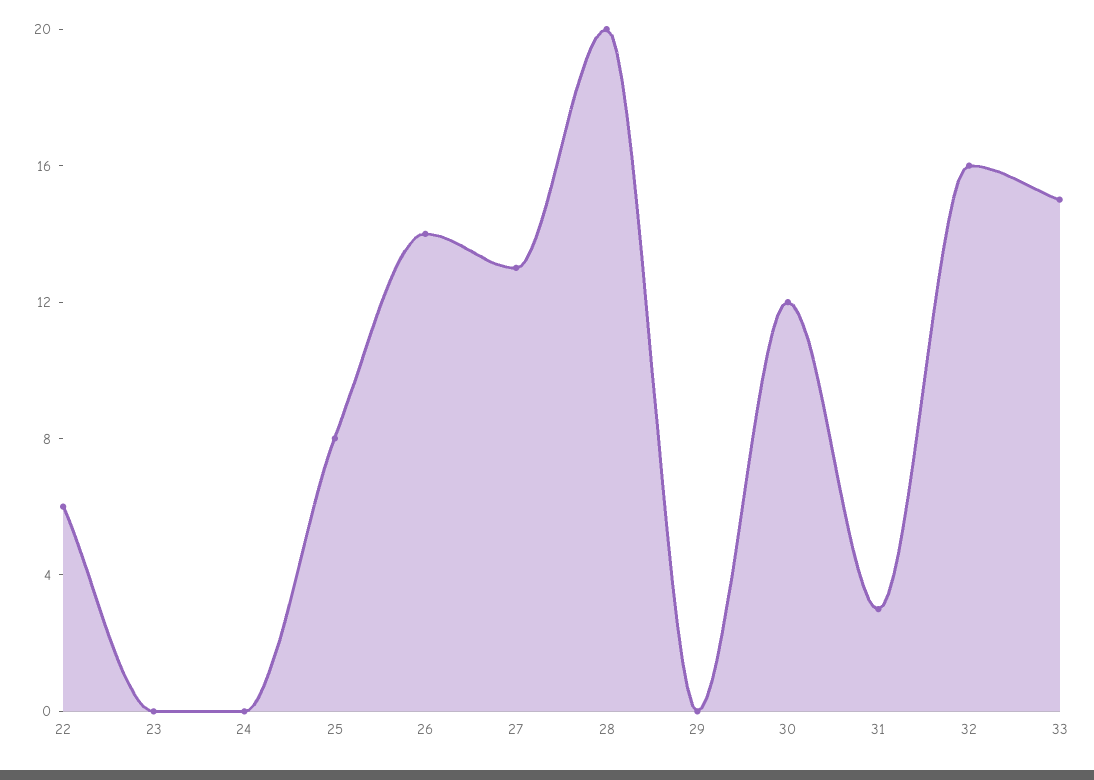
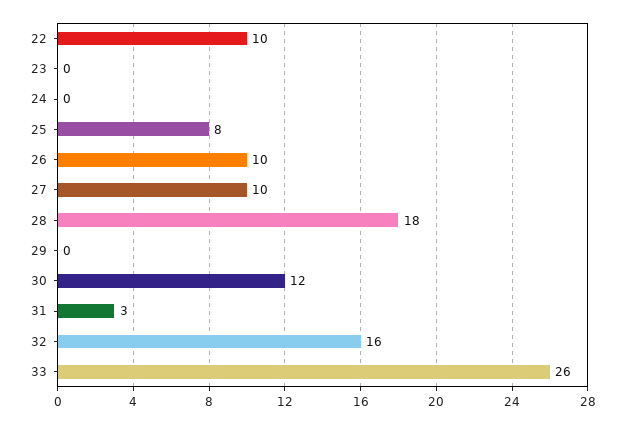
  {
-   "22": 6,
+   "22": 10,
    "23": 0,
    "24": 0,
    "25": 8,
-   "26": 14,
+   "26": 10,
-   "27": 13,
+   "27": 10,
-   "28": 20,
+   "28": 18,
    "29": 0,
    "30": 12,
    "31": 3,
    "32": 16,
-   "33": 15
+   "33": 26
  }

